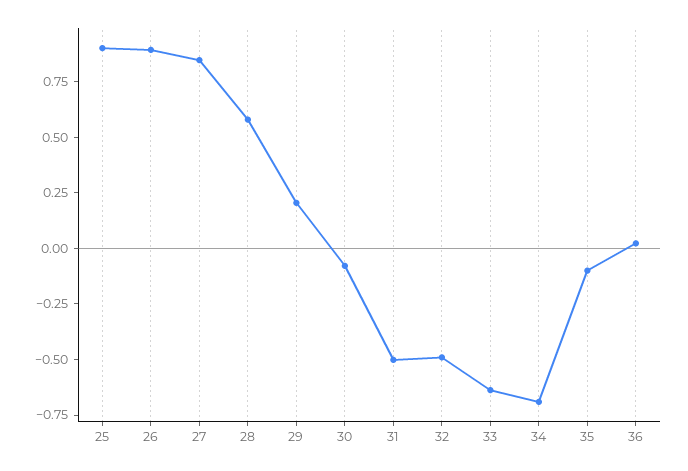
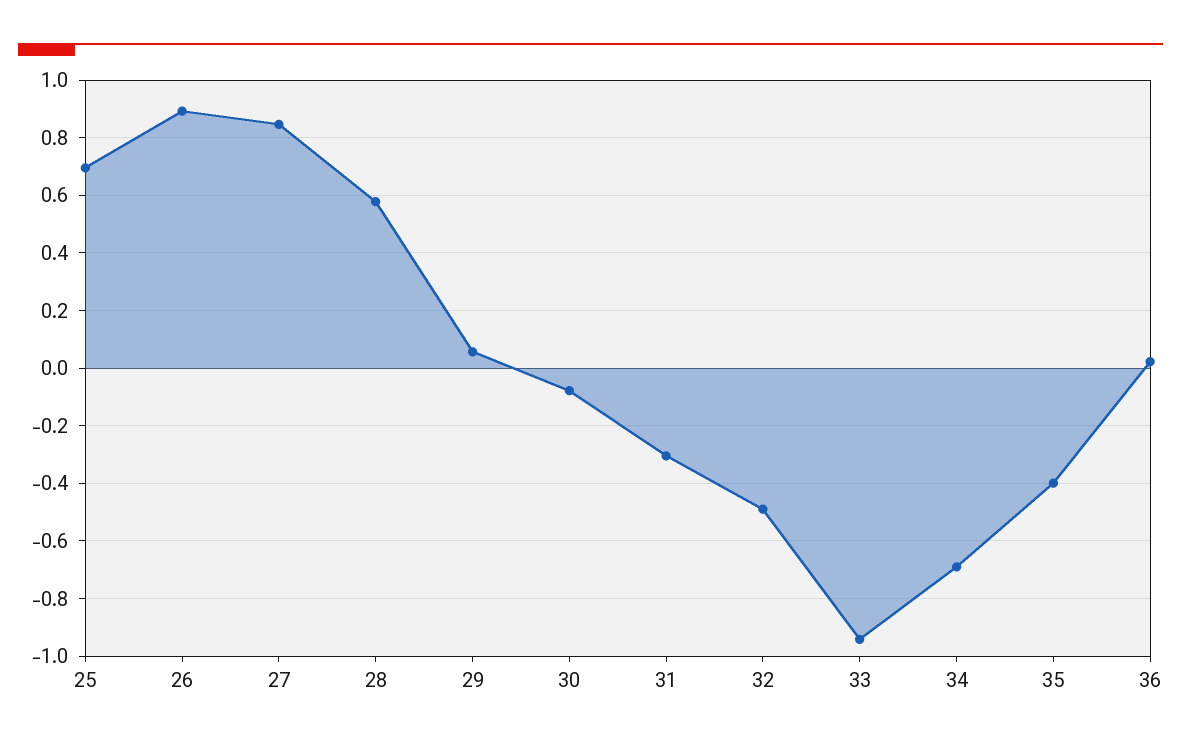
  {
-   "25": 0.9,
+   "25": 0.7,
    "26": 0.9,
    "27": 0.85,
    "28": 0.575,
-   "29": 0.2,
+   "29": 0.05,
    "30": -0.075,
-   "31": -0.5,
+   "31": -0.3,
    "32": -0.5,
-   "33": -0.65,
+   "33": -0.95,
    "34": -0.7,
-   "35": -0.1,
+   "35": -0.4,
    "36": 0.025
  }

